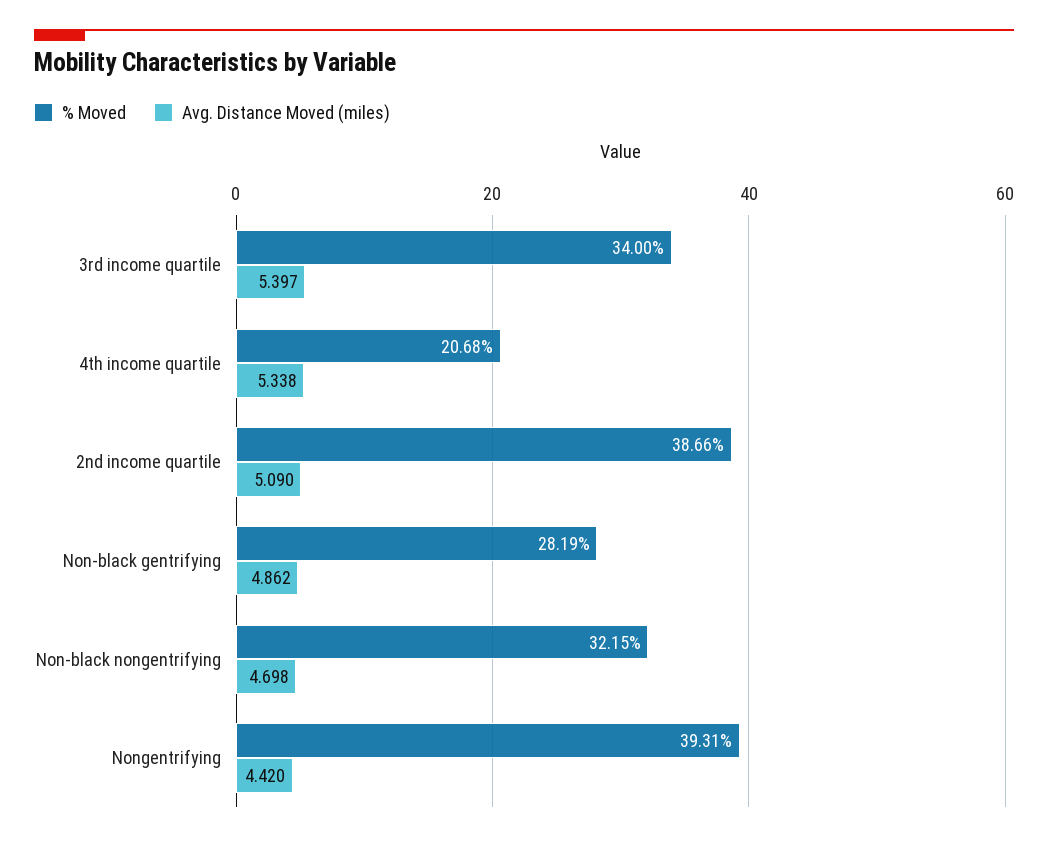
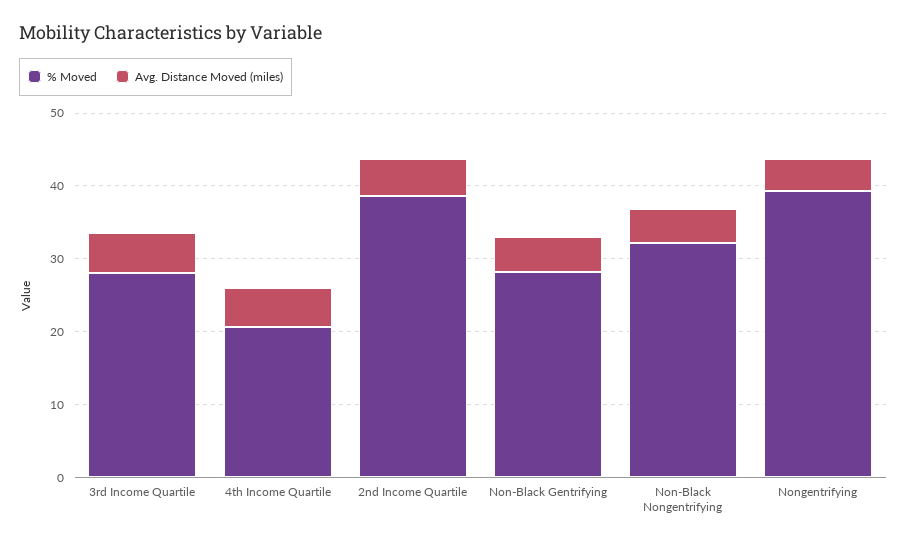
  {
    "% Moved": {
-     "3rd income quartile": 34,
+     "3rd income quartile": 28,
      "4th income quartile": 20.68,
      "2nd income quartile": 38.66,
      "Non-black gentrifying": 28.19,
      "Non-black nongentrifying": 32.15,
      "Nongentrifying": 39.31
    },
    "Avg. Distance Moved (miles)": {
      "3rd income quartile": 5.397,
      "4th income quartile": 5.338,
      "2nd income quartile": 5.09,
      "Non-black gentrifying": 4.862,
      "Non-black nongentrifying": 4.698,
      "Nongentrifying": 4.42
    }
  }

